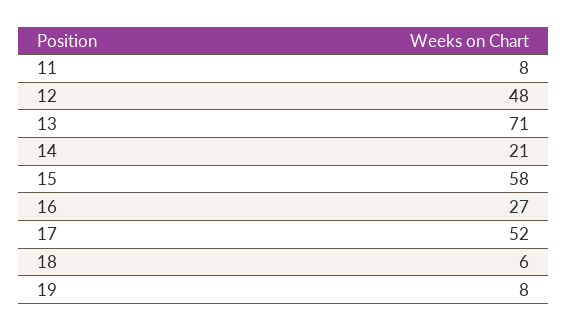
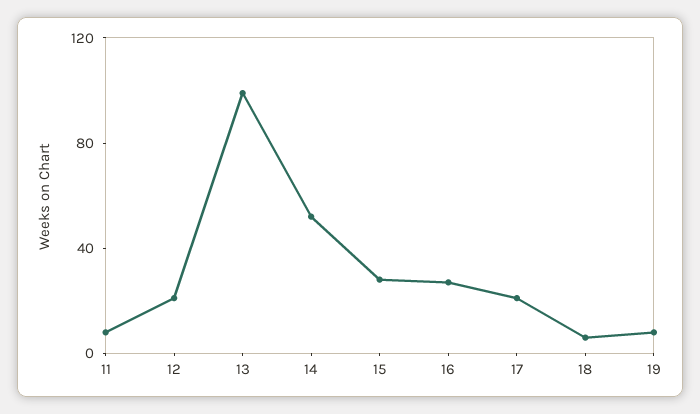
  {
    "11": 8,
-   "12": 48,
+   "12": 20,
-   "13": 71,
+   "13": 100,
-   "14": 21,
+   "14": 50,
-   "15": 58,
+   "15": 30,
    "16": 27,
-   "17": 52,
+   "17": 20,
    "18": 6,
    "19": 8
  }

